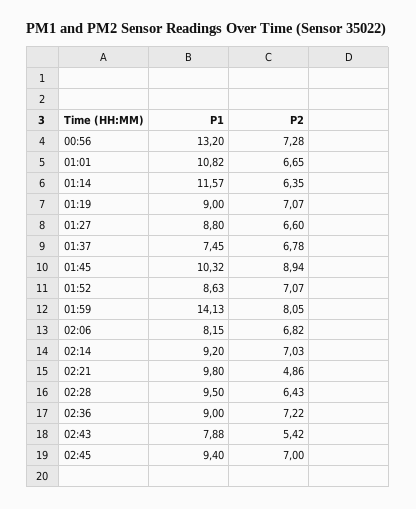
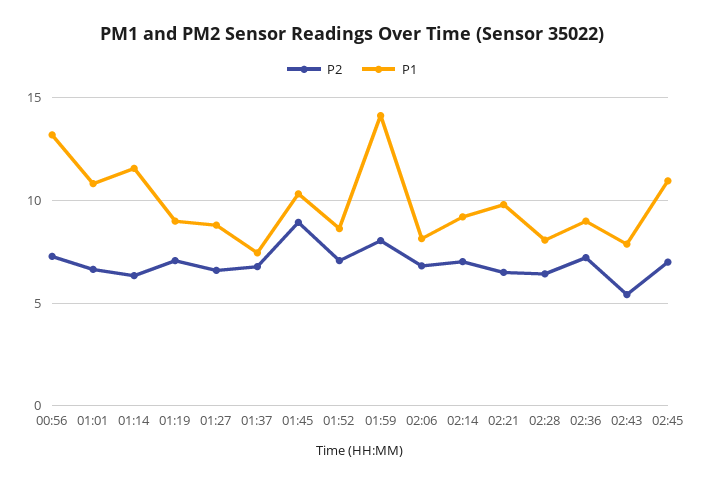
  {
    "P1": {
      "00:56": 13.2,
      "01:01": 10.82,
      "01:14": 11.57,
      "01:19": 9,
      "01:27": 8.8,
      "01:37": 7.45,
      "01:45": 10.32,
      "01:52": 8.63,
      "01:59": 14.13,
      "02:06": 8.15,
      "02:14": 9.2,
      "02:21": 9.8,
-     "02:28": 9.5,
+     "02:28": 8,
      "02:36": 9,
      "02:43": 7.88,
-     "02:45": 9.4
+     "02:45": 11
    },
    "P2": {
      "00:56": 7.28,
      "01:01": 6.65,
      "01:14": 6.35,
      "01:19": 7.07,
      "01:27": 6.6,
      "01:37": 6.78,
      "01:45": 8.94,
      "01:52": 7.07,
      "01:59": 8.05,
      "02:06": 6.82,
      "02:14": 7.03,
-     "02:21": 4.86,
+     "02:21": 6.5,
      "02:28": 6.43,
      "02:36": 7.22,
      "02:43": 5.42,
      "02:45": 7
    }
  }

